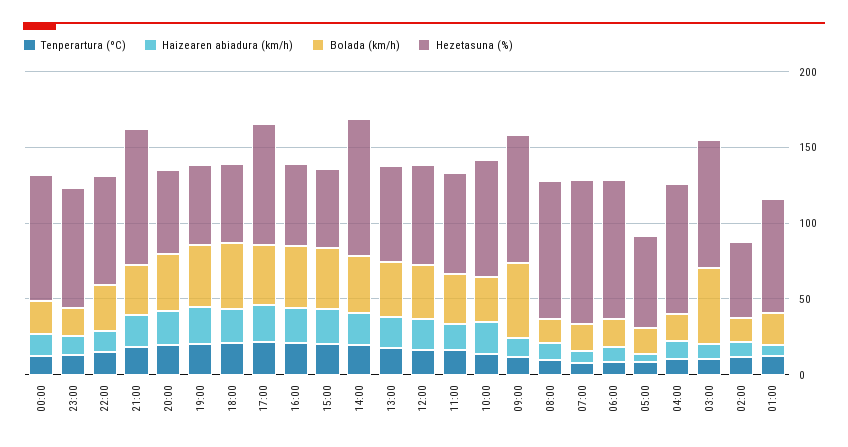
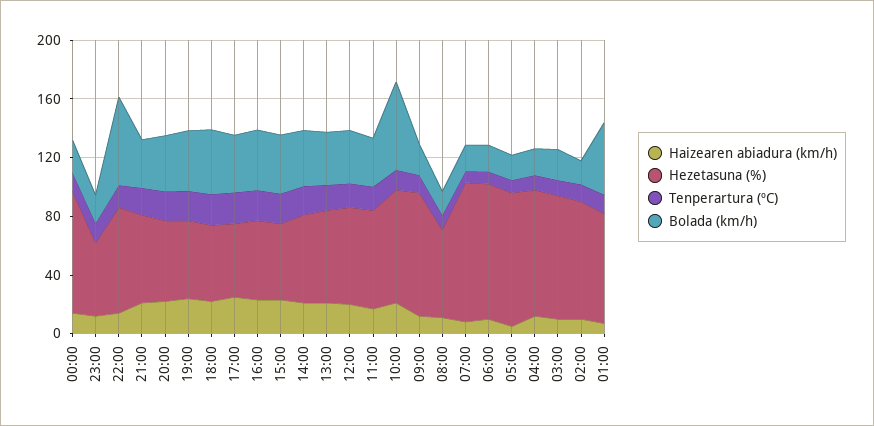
  {
    "Tenperartura (ºC)": {
      "00:00": 10,
      "23:00": 10,
      "22:00": 20,
      "21:00": 20,
      "20:00": 20,
      "19:00": 20,
      "18:00": 20,
      "17:00": 20,
      "16:00": 20,
      "15:00": 20,
      "14:00": 20,
      "13:00": 20,
      "12:00": 20,
      "11:00": 20,
      "10:00": 10,
      "09:00": 10,
      "08:00": 10,
      "07:00": 10,
      "06:00": 10,
      "05:00": 10,
      "04:00": 10,
      "03:00": 10,
      "02:00": 10,
      "01:00": 10
    },
    "Haizearen abiadura (km/h)": {
      "00:00": 10,
      "23:00": 10,
      "22:00": 10,
      "21:00": 20,
      "20:00": 20,
      "19:00": 20,
      "18:00": 20,
      "17:00": 30,
      "16:00": 20,
      "15:00": 20,
      "14:00": 20,
      "13:00": 20,
      "12:00": 20,
      "11:00": 20,
      "10:00": 20,
      "09:00": 10,
      "08:00": 10,
      "07:00": 10,
      "06:00": 10,
      "05:00": 10,
      "04:00": 10,
      "03:00": 10,
      "02:00": 10,
      "01:00": 10
    },
    "Bolada (km/h)": {
      "00:00": 20,
      "23:00": 20,
-     "22:00": 30,
+     "22:00": 60,
      "21:00": 30,
      "20:00": 40,
      "19:00": 40,
      "18:00": 40,
      "17:00": 40,
      "16:00": 40,
      "15:00": 40,
      "14:00": 40,
      "13:00": 40,
      "12:00": 40,
      "11:00": 30,
-     "10:00": 30,
+     "10:00": 60,
-     "09:00": 50,
+     "09:00": 20,
      "08:00": 20,
      "07:00": 20,
      "06:00": 20,
      "05:00": 20,
      "04:00": 20,
-     "03:00": 50,
+     "03:00": 20,
      "02:00": 20,
-     "01:00": 20
+     "01:00": 50
    },
    "Hezetasuna (%)": {
      "00:00": 80,
-     "23:00": 80,
+     "23:00": 50,
      "22:00": 70,
-     "21:00": 90,
+     "21:00": 60,
      "20:00": 60,
      "19:00": 50,
      "18:00": 50,
-     "17:00": 80,
+     "17:00": 50,
      "16:00": 50,
      "15:00": 50,
-     "14:00": 90,
+     "14:00": 60,
      "13:00": 60,
      "12:00": 70,
      "11:00": 70,
      "10:00": 80,
      "09:00": 80,
-     "08:00": 90,
+     "08:00": 60,
      "07:00": 100,
      "06:00": 90,
-     "05:00": 60,
+     "05:00": 90,
      "04:00": 90,
      "03:00": 80,
-     "02:00": 50,
+     "02:00": 80,
      "01:00": 80
    }
  }

